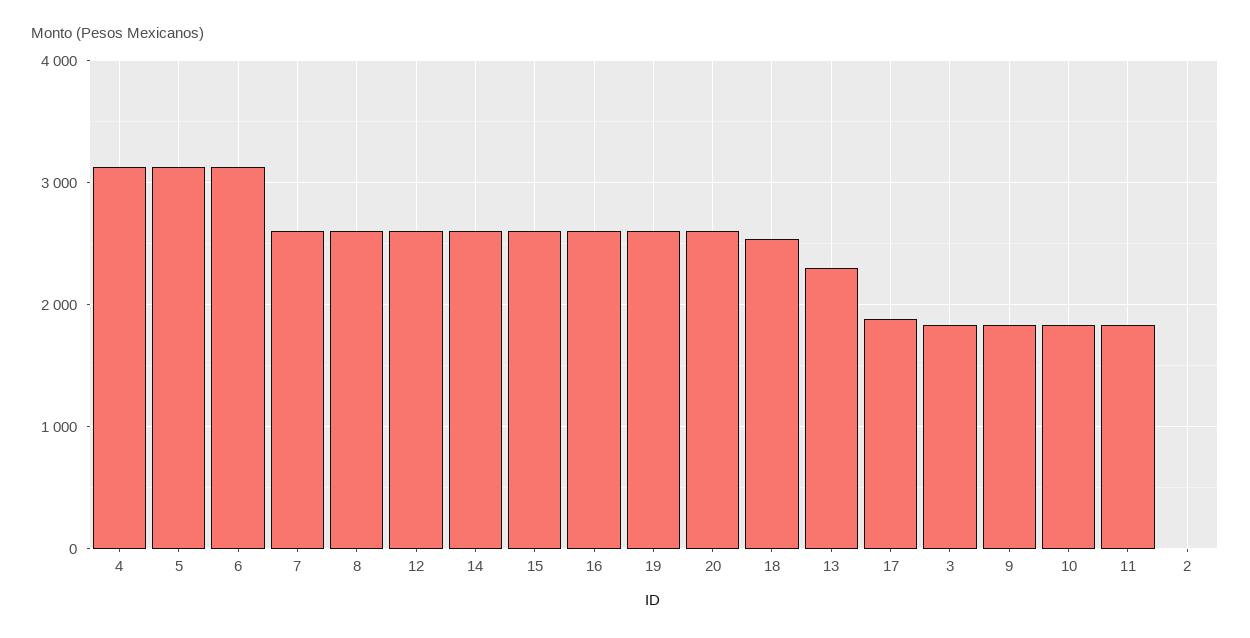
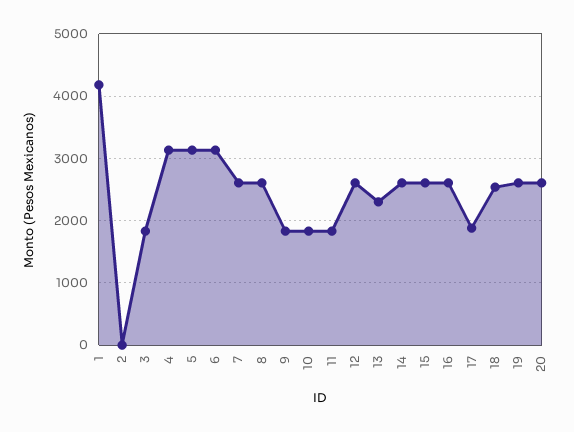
  {
    "4": 3100,
    "5": 3100,
    "6": 3100,
    "7": 2600,
    "8": 2600,
    "12": 2600,
    "14": 2600,
    "15": 2600,
    "16": 2600,
    "19": 2600,
    "20": 2600,
    "18": 2500,
    "13": 2300,
    "17": 1900,
    "3": 1800,
    "9": 1800,
    "10": 1800,
    "11": 1800,
-   "2": 0
+   "2": 0,
+   "1": 4200
  }

